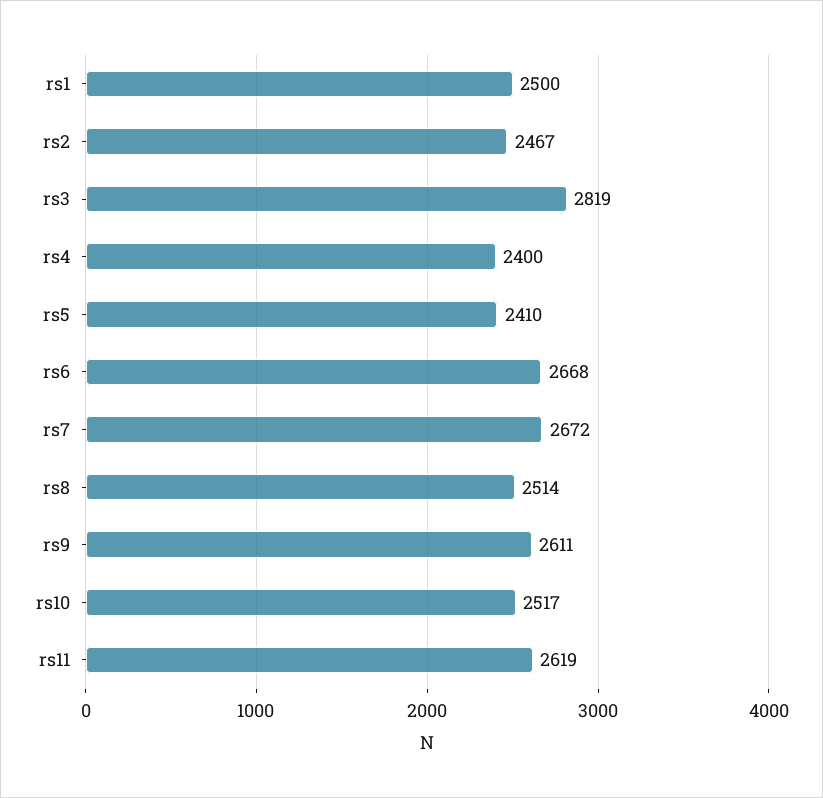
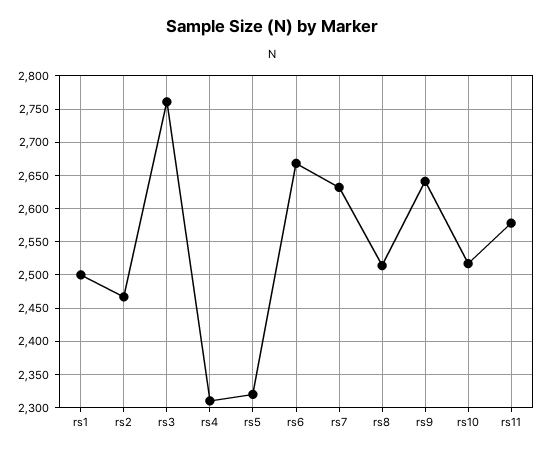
  {
    "rs1": 2500,
    "rs2": 2467,
-   "rs3": 2819,
+   "rs3": 2760,
-   "rs4": 2400,
+   "rs4": 2310,
-   "rs5": 2410,
+   "rs5": 2320,
    "rs6": 2668,
-   "rs7": 2672,
+   "rs7": 2630,
    "rs8": 2514,
-   "rs9": 2611,
+   "rs9": 2640,
    "rs10": 2517,
-   "rs11": 2619
+   "rs11": 2580
  }

